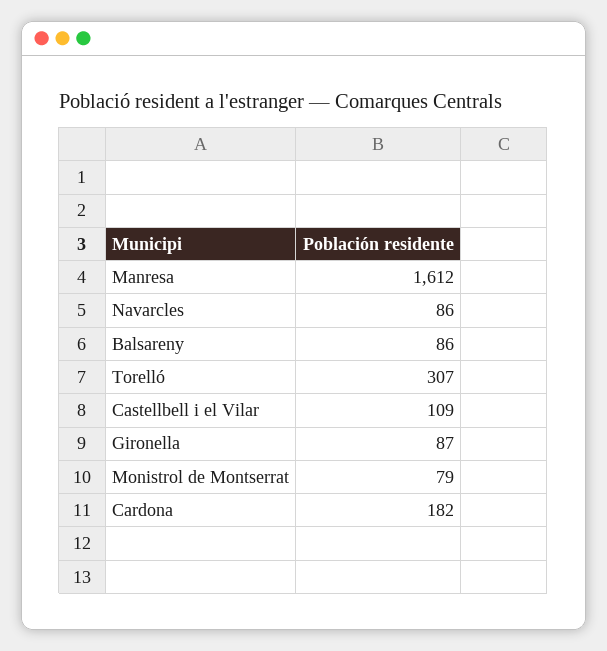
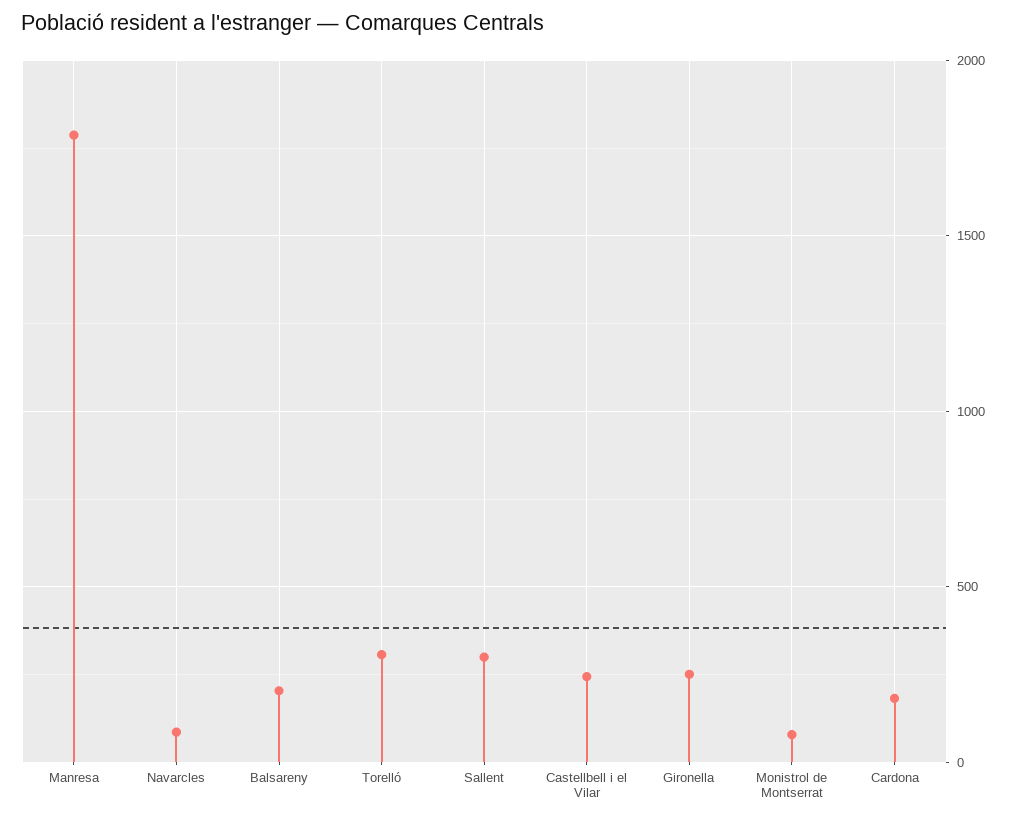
  {
-   "Manresa": 1612,
+   "Manresa": 1800,
    "Navarcles": 86,
-   "Balsareny": 86,
+   "Balsareny": 200,
    "Torelló": 307,
-   "Castellbell i el Vilar": 109,
+   "Castellbell i el Vilar": 250,
-   "Gironella": 87,
+   "Gironella": 250,
    "Monistrol de Montserrat": 79,
-   "Cardona": 182
+   "Cardona": 182,
+   "Sallent": 300
  }

